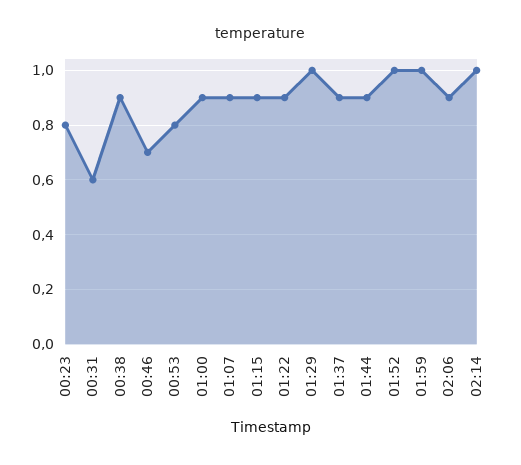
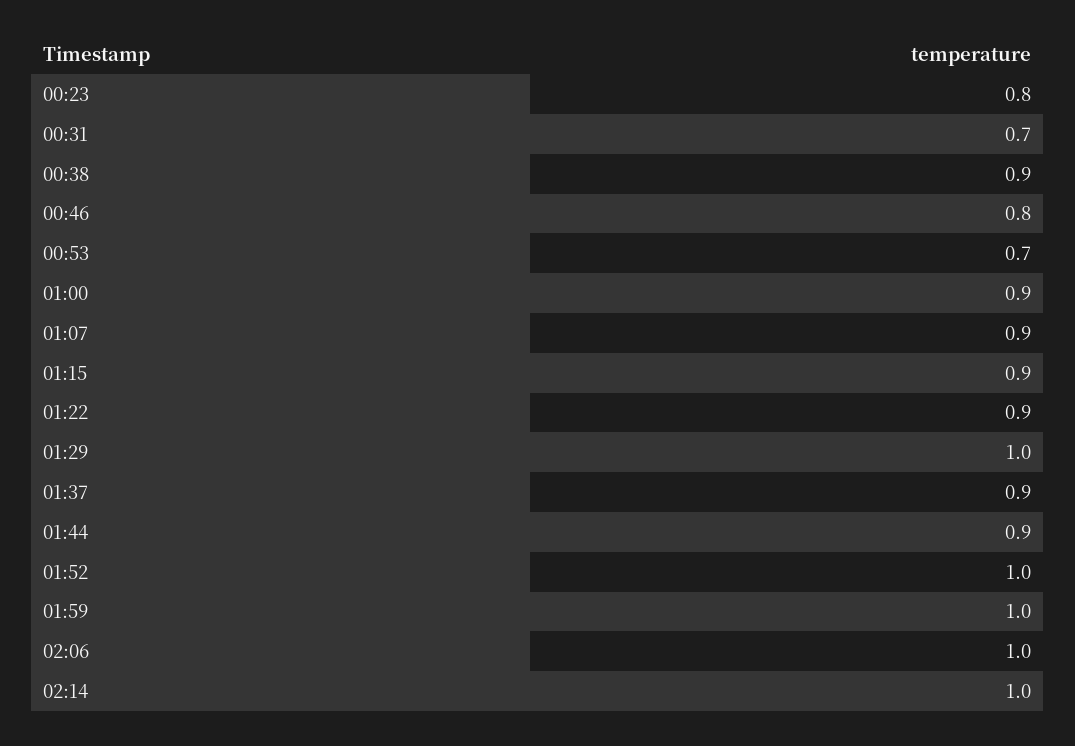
  {
    "00:23": 0.8,
-   "00:31": 0.6,
+   "00:31": 0.7,
    "00:38": 0.9,
-   "00:46": 0.7,
+   "00:46": 0.8,
-   "00:53": 0.8,
+   "00:53": 0.7,
    "01:00": 0.9,
    "01:07": 0.9,
    "01:15": 0.9,
    "01:22": 0.9,
    "01:29": 1,
    "01:37": 0.9,
    "01:44": 0.9,
    "01:52": 1,
    "01:59": 1,
-   "02:06": 0.9,
+   "02:06": 1,
    "02:14": 1
  }

